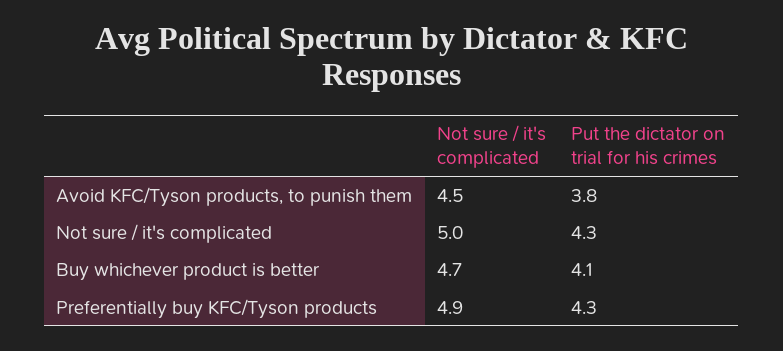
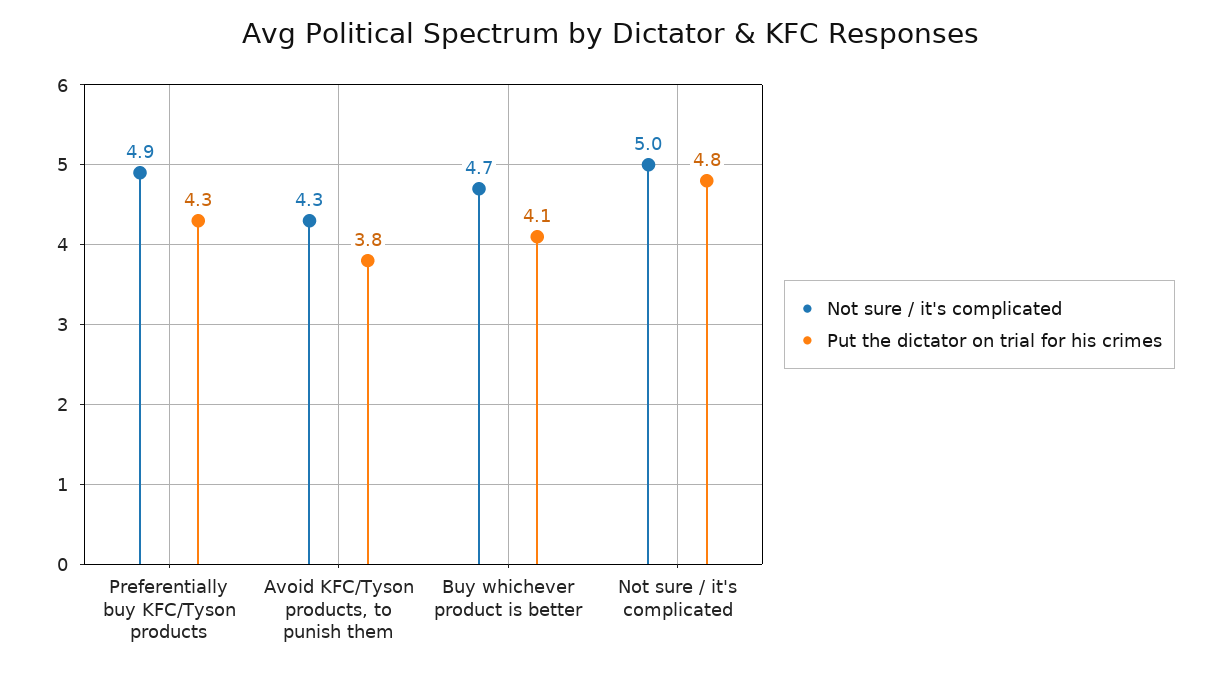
  {
    "Not sure / it's complicated": {
-     "Avoid KFC/Tyson products, to punish them": 4.5,
+     "Avoid KFC/Tyson products, to punish them": 4.3,
      "Not sure / it's complicated": 5,
      "Buy whichever product is better": 4.7,
      "Preferentially buy KFC/Tyson products": 4.9
    },
    "Put the dictator on trial for his crimes": {
      "Avoid KFC/Tyson products, to punish them": 3.8,
-     "Not sure / it's complicated": 4.3,
+     "Not sure / it's complicated": 4.8,
      "Buy whichever product is better": 4.1,
      "Preferentially buy KFC/Tyson products": 4.3
    }
  }

